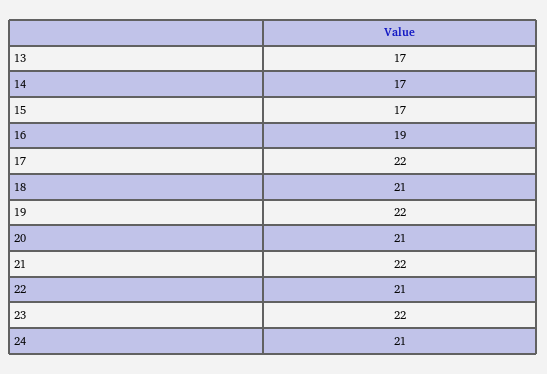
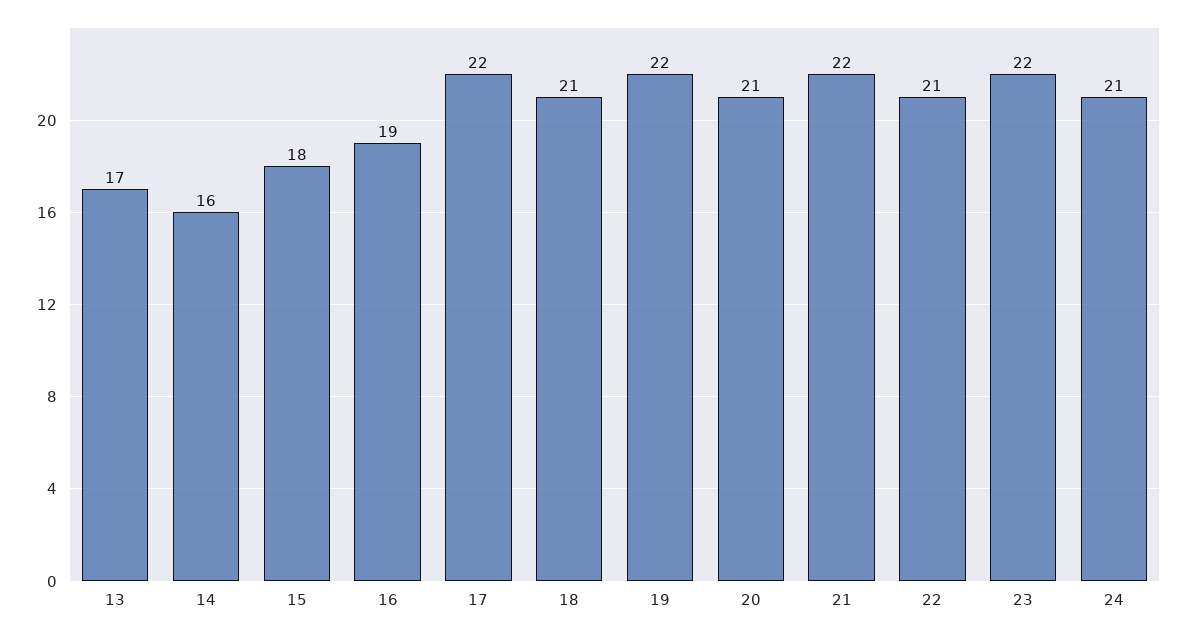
  {
    "13": 17,
-   "14": 17,
+   "14": 16,
-   "15": 17,
+   "15": 18,
    "16": 19,
    "17": 22,
    "18": 21,
    "19": 22,
    "20": 21,
    "21": 22,
    "22": 21,
    "23": 22,
    "24": 21
  }

